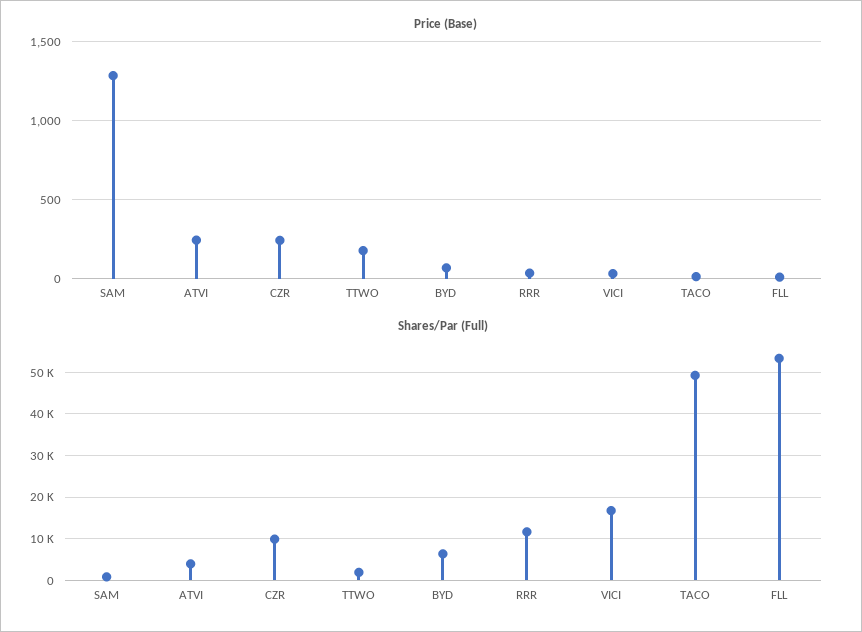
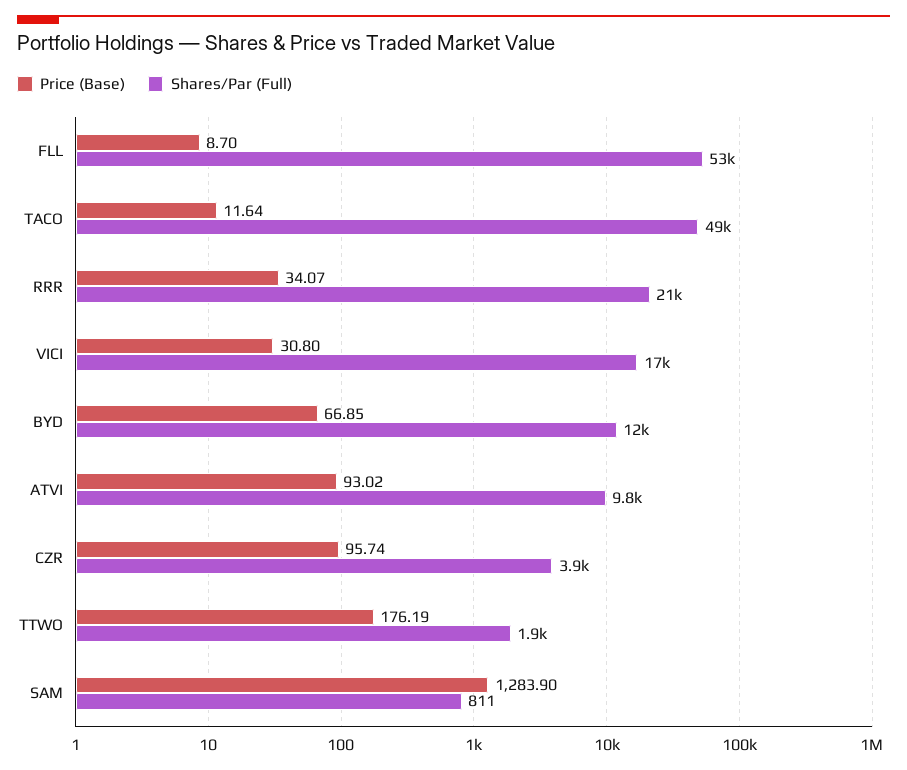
  {
    "Price (Base)": {
      "SAM": 1283.9,
-     "ATVI": 250,
+     "ATVI": 93.02,
-     "CZR": 250,
+     "CZR": 95.74,
      "TTWO": 176.19,
      "BYD": 66.85,
      "RRR": 34.07,
      "VICI": 30.8,
      "TACO": 11.64,
      "FLL": 8.7
    },
    "Shares/Par (Full)": {
      "SAM": 811,
-     "ATVI": 4000,
+     "ATVI": 9800,
-     "CZR": 10000,
+     "CZR": 3900,
      "TTWO": 1900,
-     "BYD": 6000,
+     "BYD": 12000,
-     "RRR": 12000,
+     "RRR": 21000,
      "VICI": 17000,
      "TACO": 49000,
      "FLL": 53000
    }
  }

